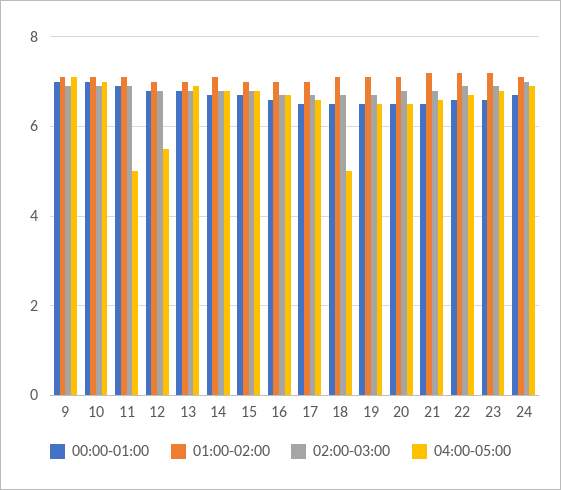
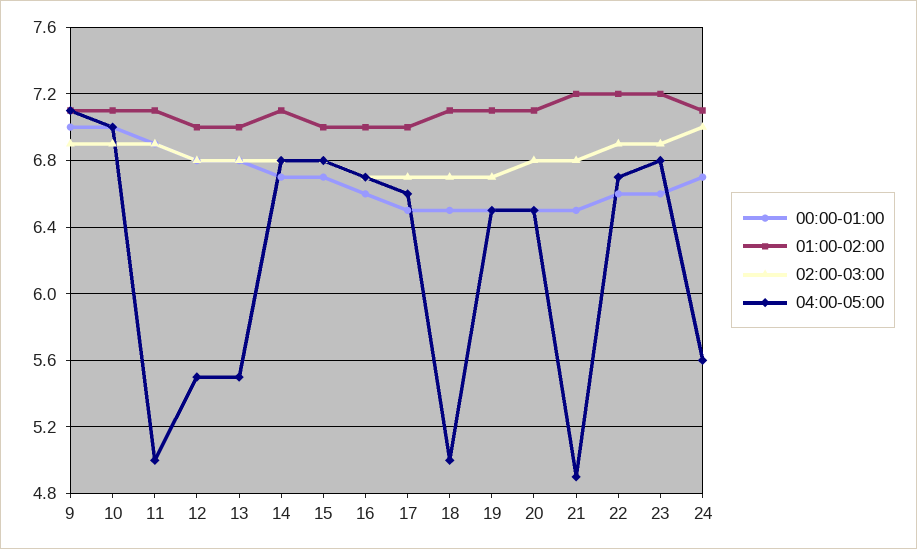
  {
    "00:00-01:00": {
      "9": 7,
      "10": 7,
      "11": 6.9,
      "12": 6.8,
      "13": 6.8,
      "14": 6.7,
      "15": 6.7,
      "16": 6.6,
      "17": 6.5,
      "18": 6.5,
      "19": 6.5,
      "20": 6.5,
      "21": 6.5,
      "22": 6.6,
      "23": 6.6,
      "24": 6.7
    },
    "01:00-02:00": {
      "9": 7.1,
      "10": 7.1,
      "11": 7.1,
      "12": 7,
      "13": 7,
      "14": 7.1,
      "15": 7,
      "16": 7,
      "17": 7,
      "18": 7.1,
      "19": 7.1,
      "20": 7.1,
      "21": 7.2,
      "22": 7.2,
      "23": 7.2,
      "24": 7.1
    },
    "02:00-03:00": {
      "9": 6.9,
      "10": 6.9,
      "11": 6.9,
      "12": 6.8,
      "13": 6.8,
      "14": 6.8,
      "15": 6.8,
      "16": 6.7,
      "17": 6.7,
      "18": 6.7,
      "19": 6.7,
      "20": 6.8,
      "21": 6.8,
      "22": 6.9,
      "23": 6.9,
      "24": 7
    },
    "04:00-05:00": {
      "9": 7.1,
      "10": 7,
      "11": 5,
      "12": 5.5,
-     "13": 7,
+     "13": 5.5,
      "14": 6.8,
      "15": 6.8,
      "16": 6.7,
      "17": 6.6,
      "18": 5,
      "19": 6.5,
      "20": 6.5,
-     "21": 6.5,
+     "21": 4.9,
      "22": 6.7,
      "23": 6.8,
-     "24": 7
+     "24": 5.6
    }
  }

